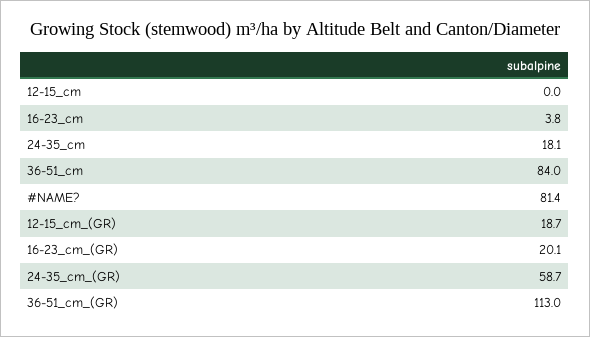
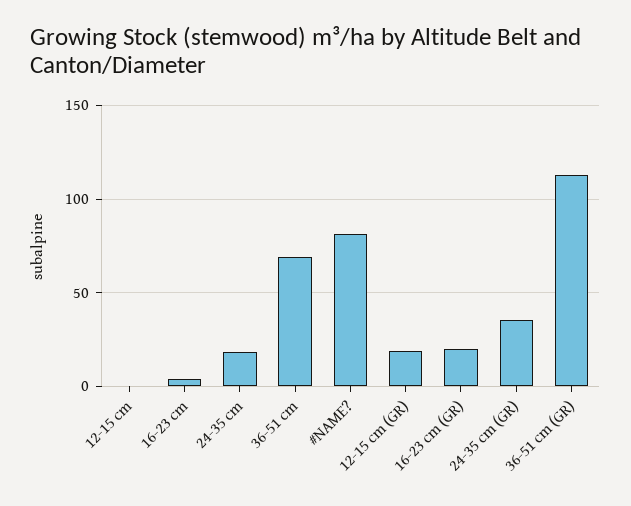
  {
    "12-15_cm": 0,
    "16-23_cm": 3.8,
    "24-35_cm": 18.1,
-   "36-51_cm": 84,
+   "36-51_cm": 70,
    "#NAME?": 81.4,
    "12-15_cm_(GR)": 18.7,
    "16-23_cm_(GR)": 20.1,
-   "24-35_cm_(GR)": 58.7,
+   "24-35_cm_(GR)": 35,
    "36-51_cm_(GR)": 113
  }

